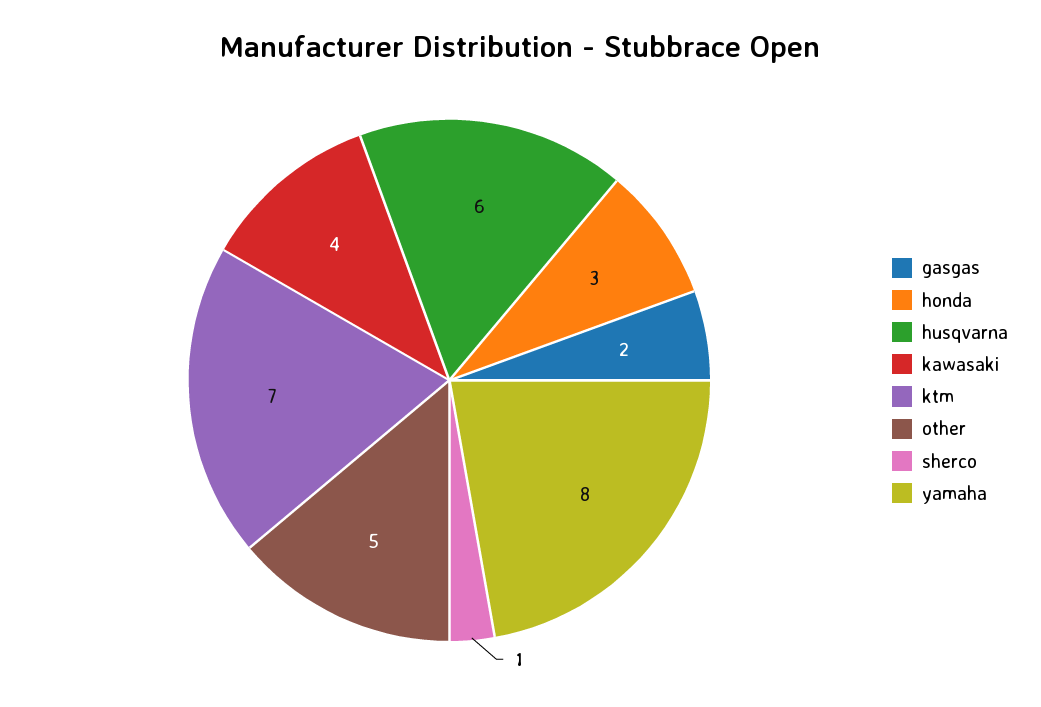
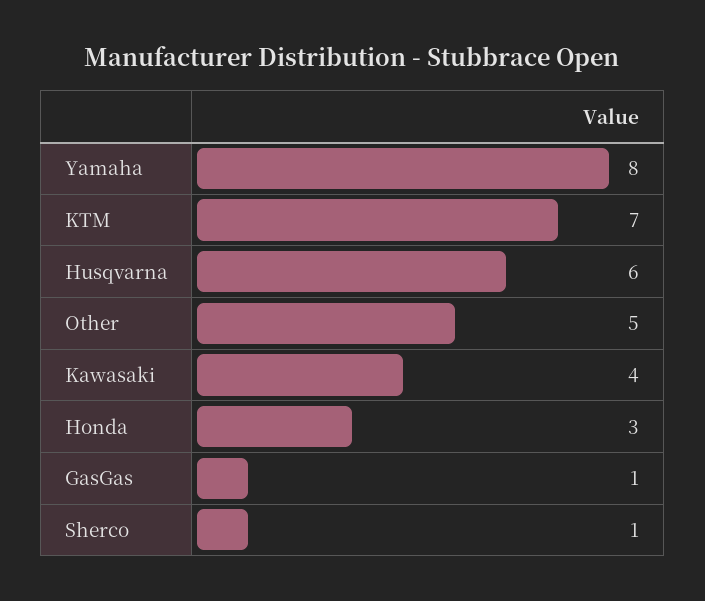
  {
-   "gasgas": 2,
+   "gasgas": 1,
    "honda": 3,
    "husqvarna": 6,
    "kawasaki": 4,
    "ktm": 7,
    "other": 5,
    "sherco": 1,
    "yamaha": 8
  }

